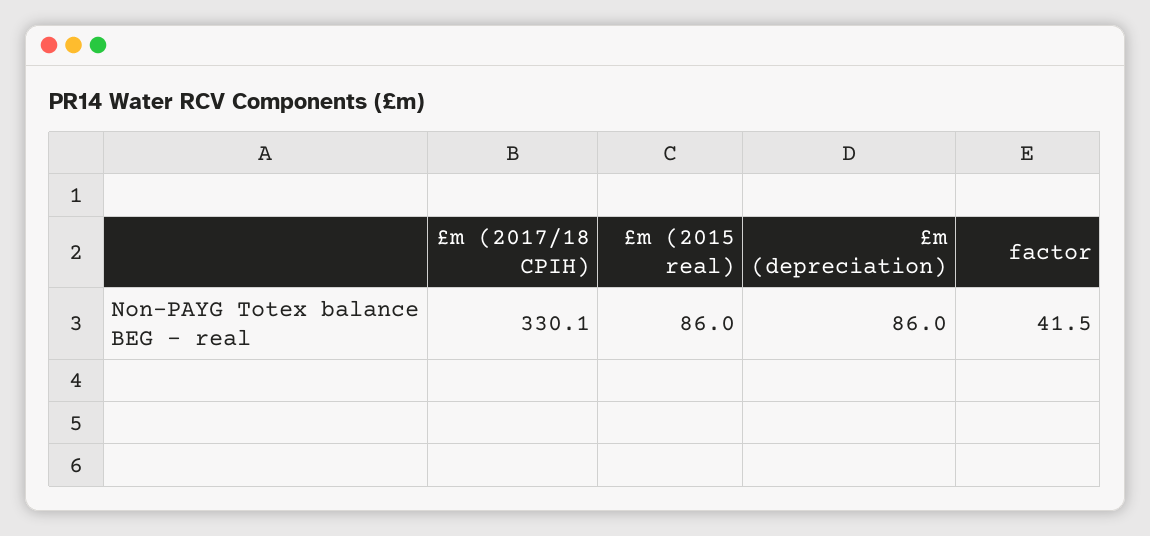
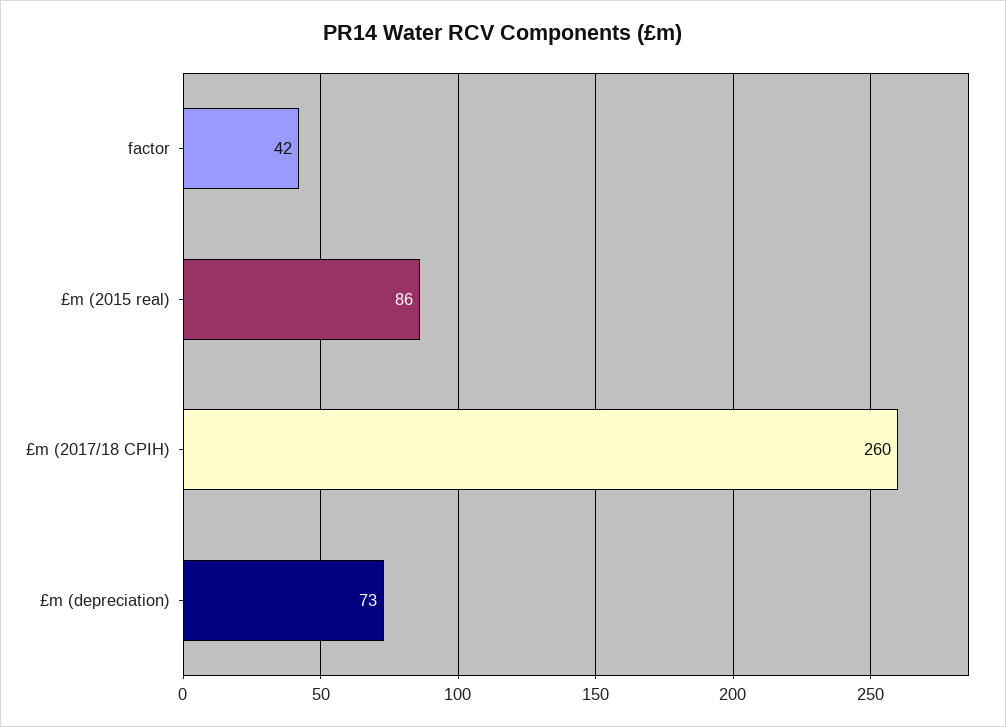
  {
-   "£m (2017/18 CPIH)": 330.1,
+   "£m (2017/18 CPIH)": 260,
    "£m (2015 real)": 86,
-   "£m (depreciation)": 86,
+   "£m (depreciation)": 73,
    "factor": 41.5
  }

